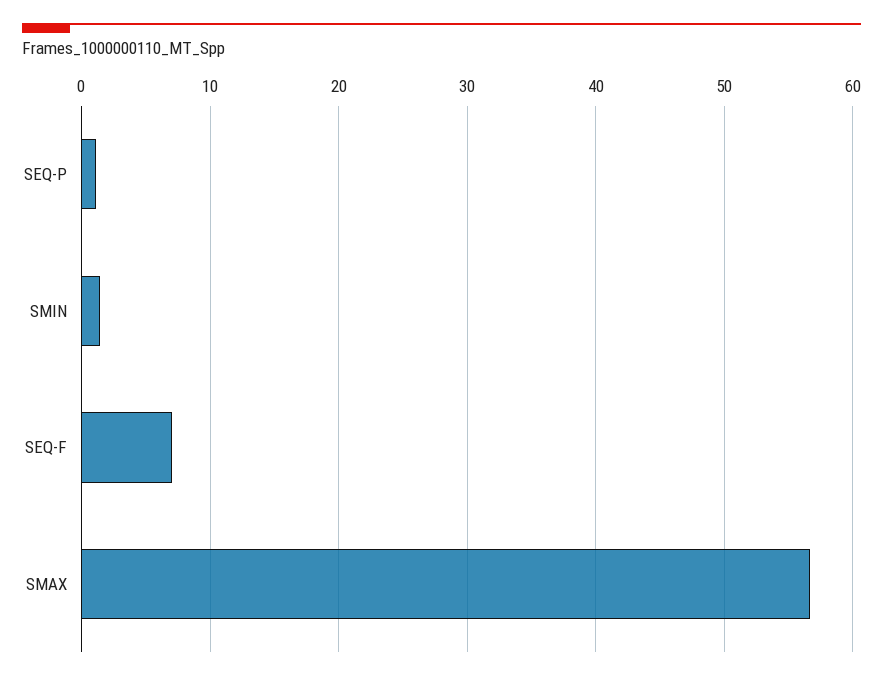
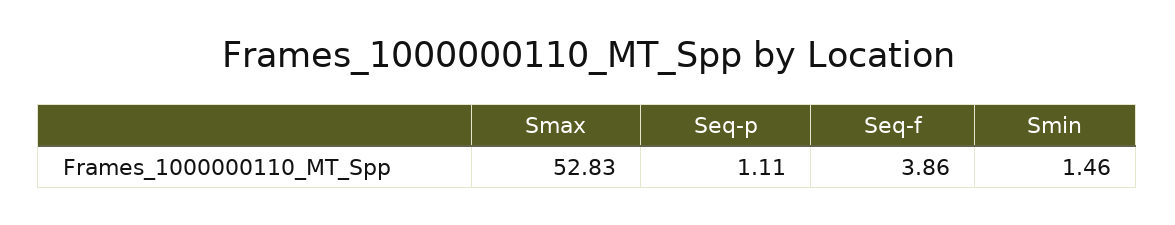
  {
    "SEQ-P": 1.11,
    "SMIN": 1.46,
-   "SEQ-F": 7,
+   "SEQ-F": 3.86,
-   "SMAX": 57
+   "SMAX": 52.83
  }

